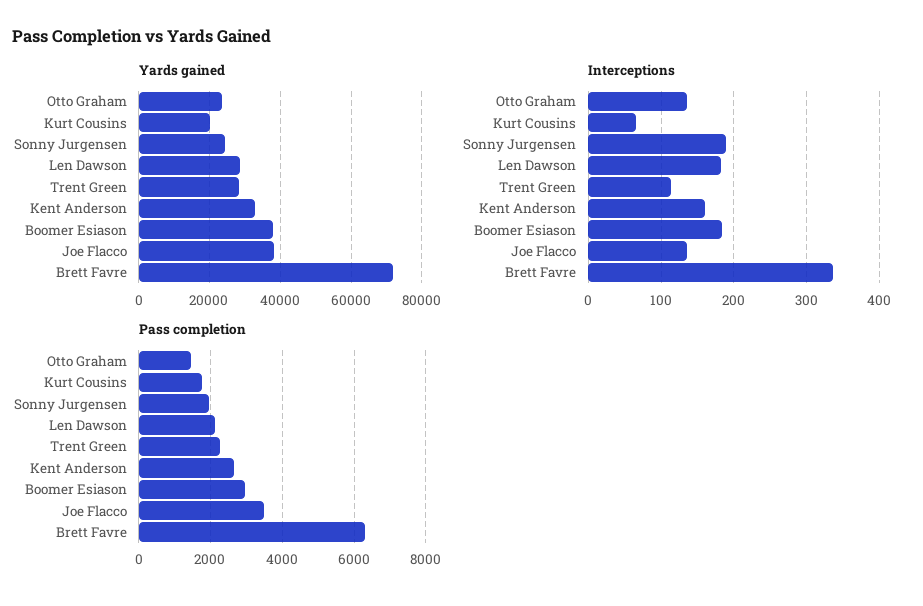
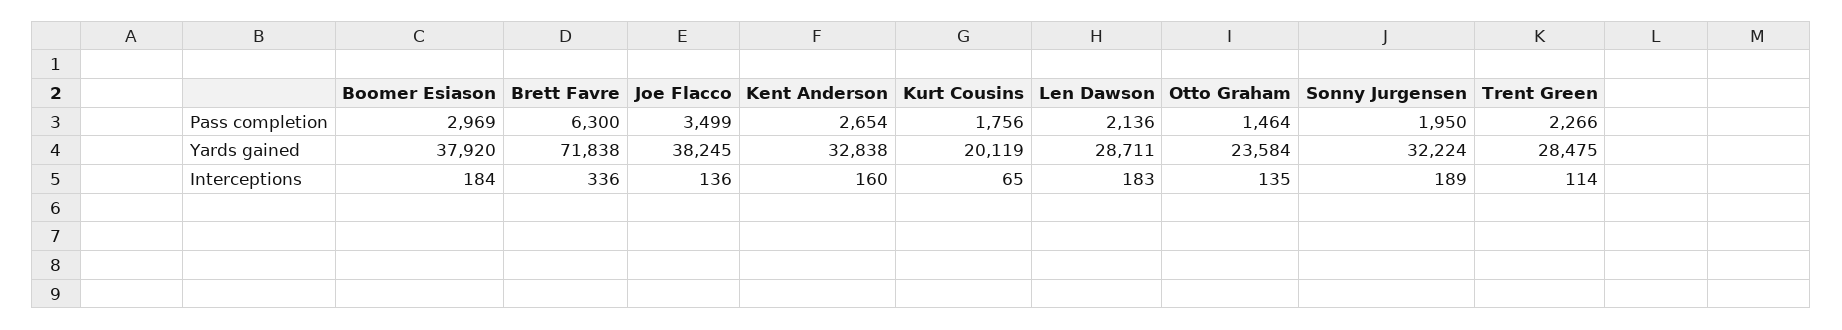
  {
    "Yards gained": {
      "Otto Graham": 23584,
      "Kurt Cousins": 20119,
-     "Sonny Jurgensen": 24000,
+     "Sonny Jurgensen": 32224,
      "Len Dawson": 28711,
      "Trent Green": 28475,
      "Kent Anderson": 32838,
      "Boomer Esiason": 37920,
      "Joe Flacco": 38245,
      "Brett Favre": 71838
    },
    "Interceptions": {
      "Otto Graham": 135,
      "Kurt Cousins": 65,
      "Sonny Jurgensen": 189,
      "Len Dawson": 183,
      "Trent Green": 114,
      "Kent Anderson": 160,
      "Boomer Esiason": 184,
      "Joe Flacco": 136,
      "Brett Favre": 336
    },
    "Pass completion": {
      "Otto Graham": 1464,
      "Kurt Cousins": 1756,
      "Sonny Jurgensen": 1950,
      "Len Dawson": 2136,
      "Trent Green": 2266,
      "Kent Anderson": 2654,
      "Boomer Esiason": 2969,
      "Joe Flacco": 3499,
      "Brett Favre": 6300
    }
  }

